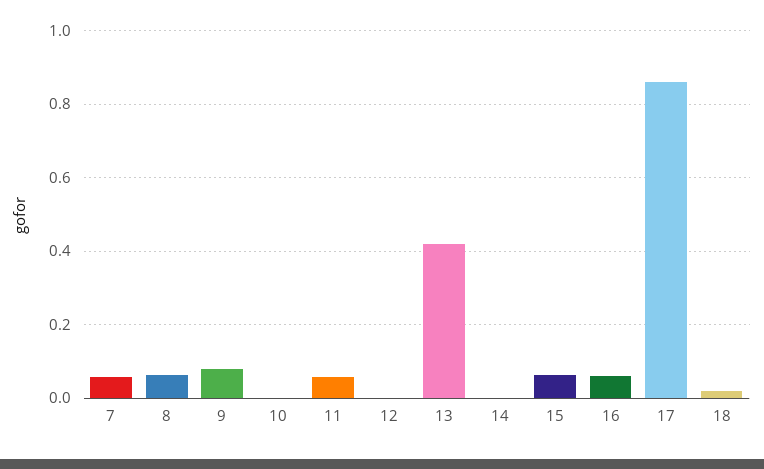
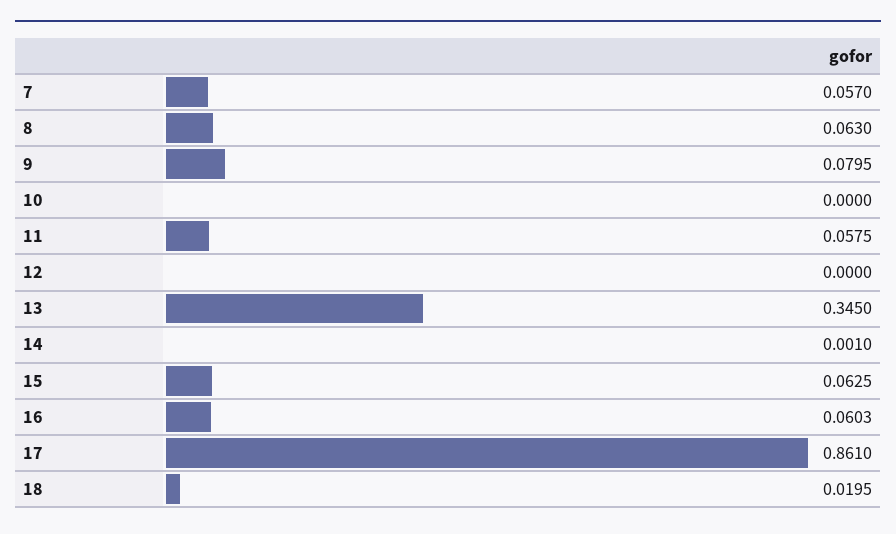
  {
    "7": 0.057,
    "8": 0.063,
    "9": 0.0795,
    "10": 0,
    "11": 0.0575,
    "12": 0,
-   "13": 0.42,
+   "13": 0.345,
    "14": 0.001,
    "15": 0.0625,
    "16": 0.0603,
    "17": 0.861,
    "18": 0.0195
  }

